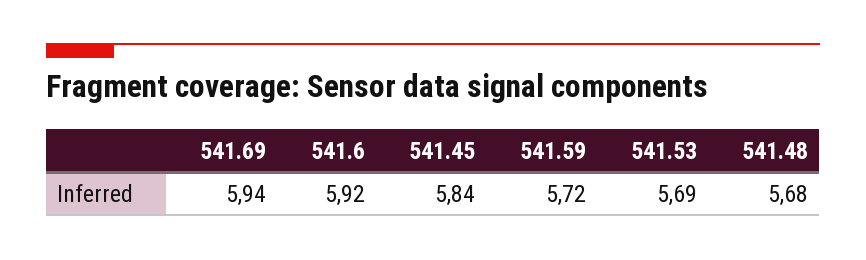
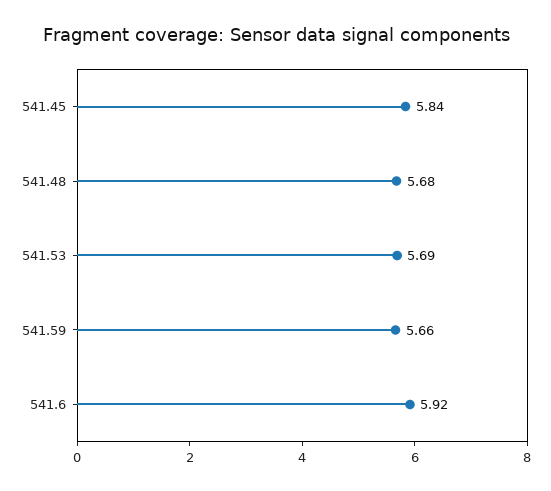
  {
-   "541.69": 5.94,
    "541.6": 5.92,
    "541.45": 5.84,
-   "541.59": 5.72,
+   "541.59": 5.66,
    "541.53": 5.69,
    "541.48": 5.68
  }

